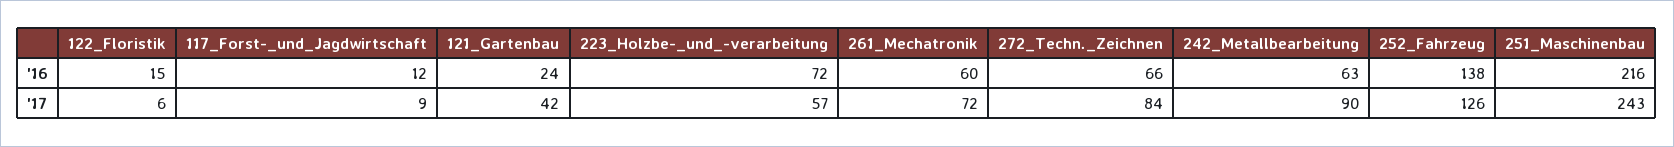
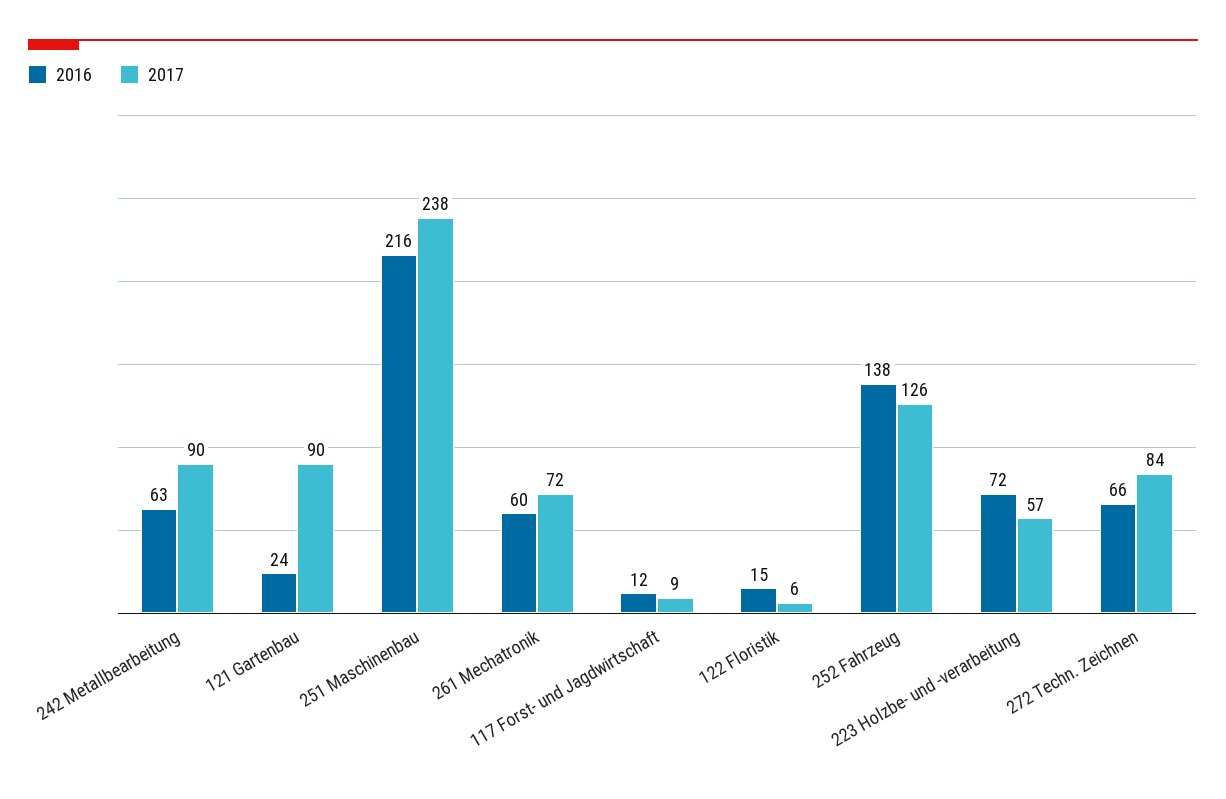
  {
    "'16": {
      "122_Floristik": 15,
      "117_Forst-_und_Jagdwirtschaft": 12,
      "121_Gartenbau": 24,
      "223_Holzbe-_und_-verarbeitung": 72,
      "261_Mechatronik": 60,
      "272_Techn._Zeichnen": 66,
      "242_Metallbearbeitung": 63,
      "252_Fahrzeug": 138,
      "251_Maschinenbau": 216
    },
    "'17": {
      "122_Floristik": 6,
      "117_Forst-_und_Jagdwirtschaft": 9,
-     "121_Gartenbau": 42,
+     "121_Gartenbau": 90,
      "223_Holzbe-_und_-verarbeitung": 57,
      "261_Mechatronik": 72,
      "272_Techn._Zeichnen": 84,
      "242_Metallbearbeitung": 90,
      "252_Fahrzeug": 126,
-     "251_Maschinenbau": 243
+     "251_Maschinenbau": 238
    }
  }

